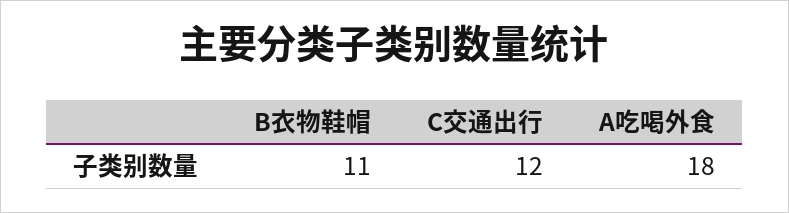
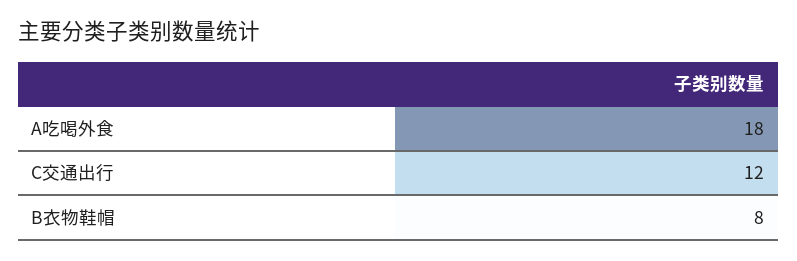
  {
-   "B衣物鞋帽": 11,
+   "B衣物鞋帽": 8,
    "C交通出行": 12,
    "A吃喝外食": 18
  }

